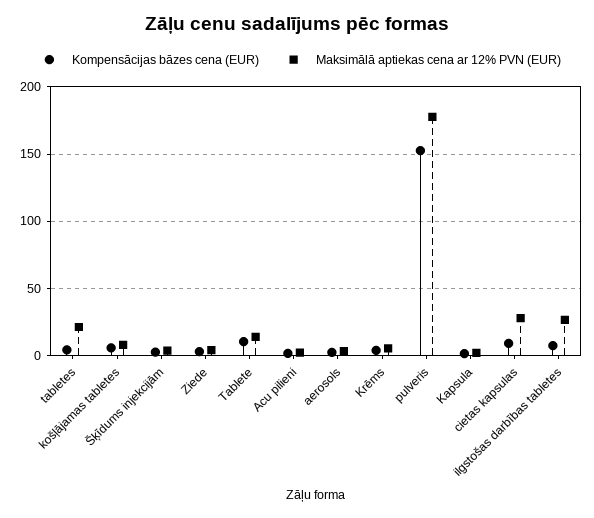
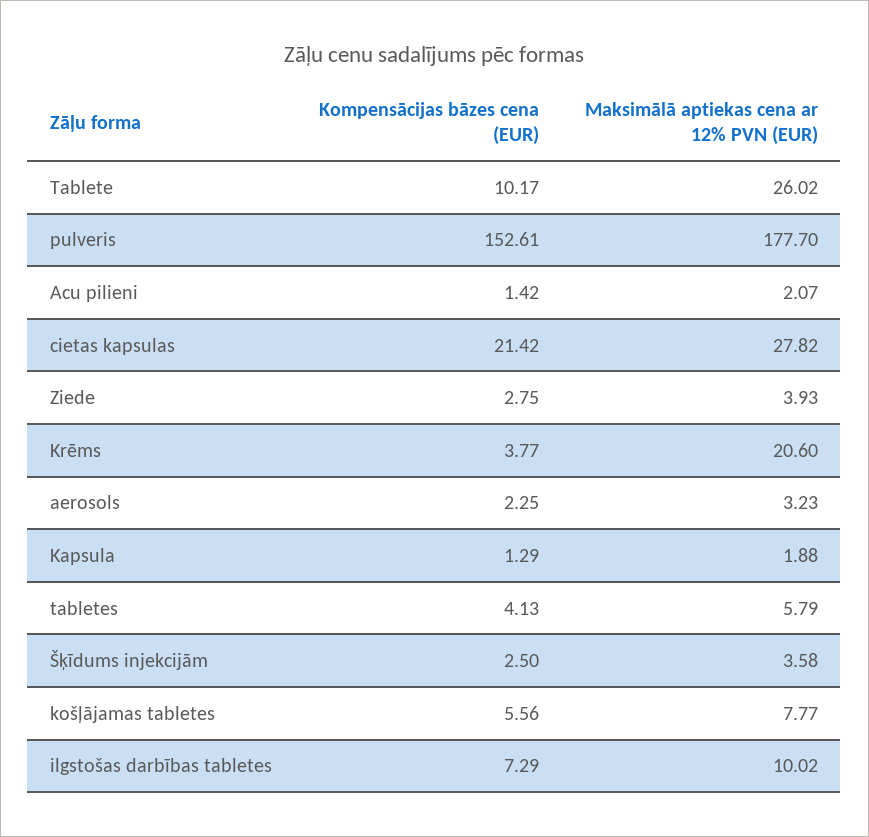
  {
    "Kompensācijas bāzes cena (EUR)": {
      "tabletes": 4.13,
      "košļājamas tabletes": 5.56,
      "Šķīdums injekcijām": 2.5,
      "Ziede": 2.75,
      "Tablete": 10.17,
      "Acu pilieni": 1.42,
      "aerosols": 2.25,
      "Krēms": 3.77,
      "pulveris": 152.61,
      "Kapsula": 1.29,
-     "cietas kapsulas": 10,
+     "cietas kapsulas": 21.42,
      "ilgstošas darbības tabletes": 7.29
    },
    "Maksimālā aptiekas cena ar 12% PVN (EUR)": {
-     "tabletes": 20,
+     "tabletes": 5.79,
      "košļājamas tabletes": 7.77,
      "Šķīdums injekcijām": 3.58,
      "Ziede": 3.93,
-     "Tablete": 15,
+     "Tablete": 26.02,
      "Acu pilieni": 2.07,
      "aerosols": 3.23,
-     "Krēms": 5,
+     "Krēms": 20.6,
      "pulveris": 177.7,
      "Kapsula": 1.88,
      "cietas kapsulas": 27.82,
-     "ilgstošas darbības tabletes": 25
+     "ilgstošas darbības tabletes": 10.02
    }
  }

